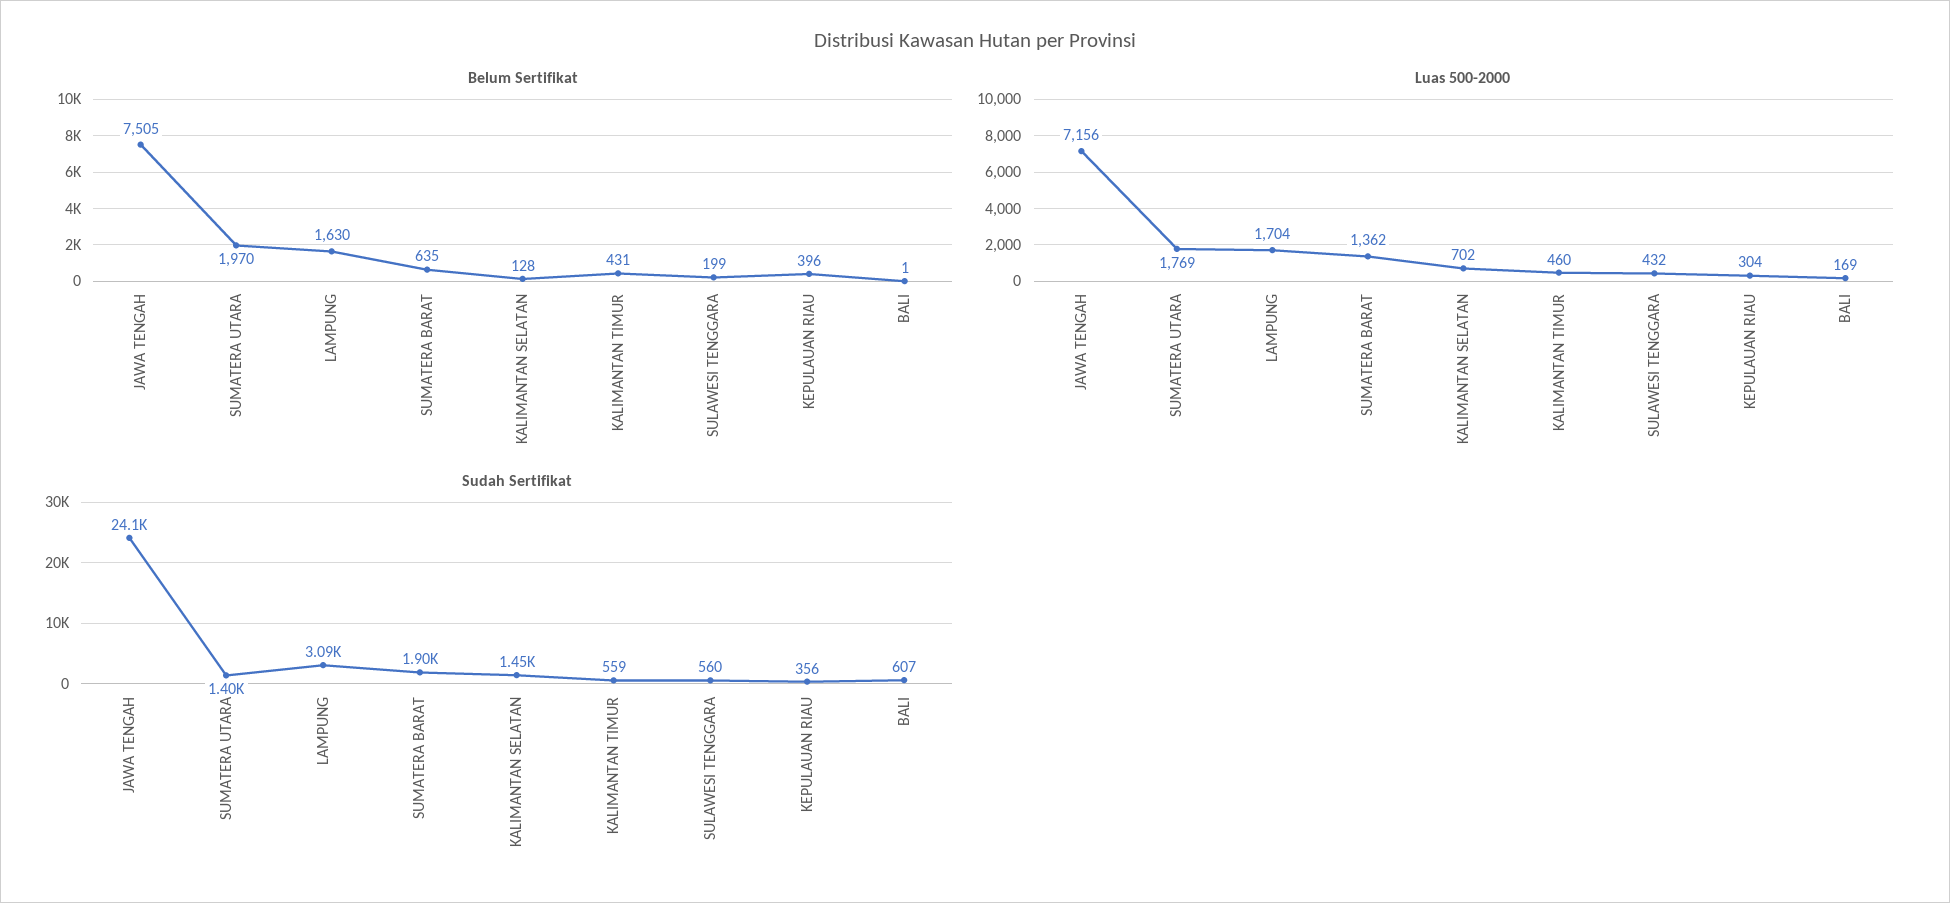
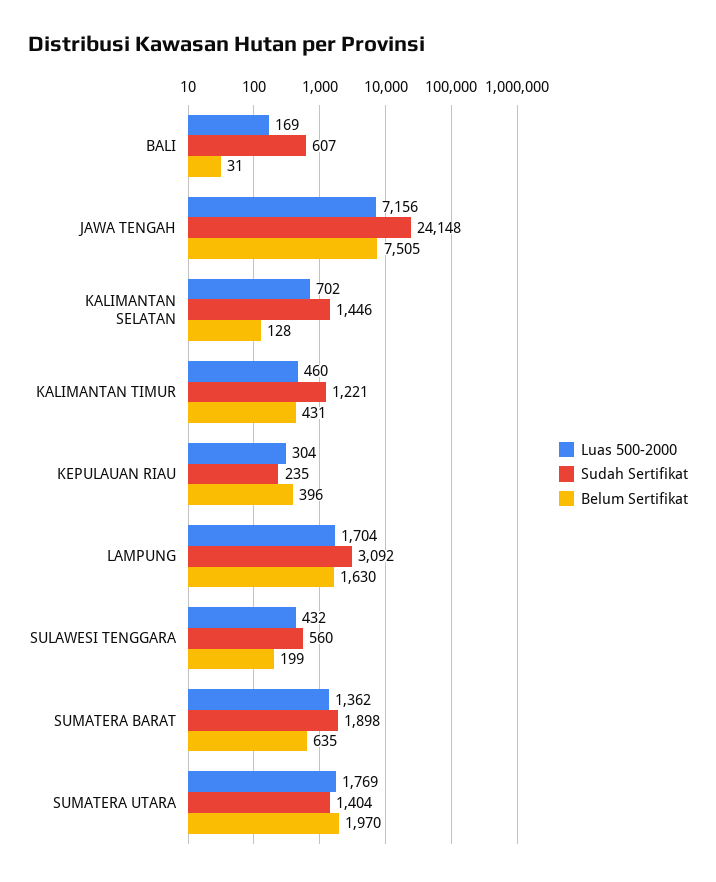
  {
    "Belum Sertifikat": {
      "JAWA TENGAH": 7505,
      "SUMATERA UTARA": 1970,
      "LAMPUNG": 1630,
      "SUMATERA BARAT": 635,
      "KALIMANTAN SELATAN": 128,
      "KALIMANTAN TIMUR": 431,
      "SULAWESI TENGGARA": 199,
      "KEPULAUAN RIAU": 396,
-     "BALI": 1
+     "BALI": 31
    },
    "Luas 500-2000": {
      "JAWA TENGAH": 7156,
      "SUMATERA UTARA": 1769,
      "LAMPUNG": 1704,
      "SUMATERA BARAT": 1362,
      "KALIMANTAN SELATAN": 702,
      "KALIMANTAN TIMUR": 460,
      "SULAWESI TENGGARA": 432,
      "KEPULAUAN RIAU": 304,
      "BALI": 169
    },
    "Sudah Sertifikat": {
      "JAWA TENGAH": 24148,
      "SUMATERA UTARA": 1404,
      "LAMPUNG": 3092,
      "SUMATERA BARAT": 1898,
      "KALIMANTAN SELATAN": 1446,
-     "KALIMANTAN TIMUR": 559,
+     "KALIMANTAN TIMUR": 1221,
      "SULAWESI TENGGARA": 560,
-     "KEPULAUAN RIAU": 356,
+     "KEPULAUAN RIAU": 235,
      "BALI": 607
    }
  }

